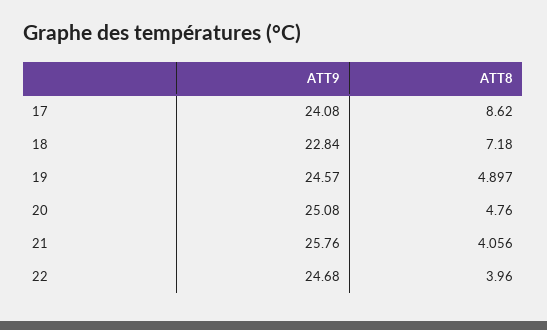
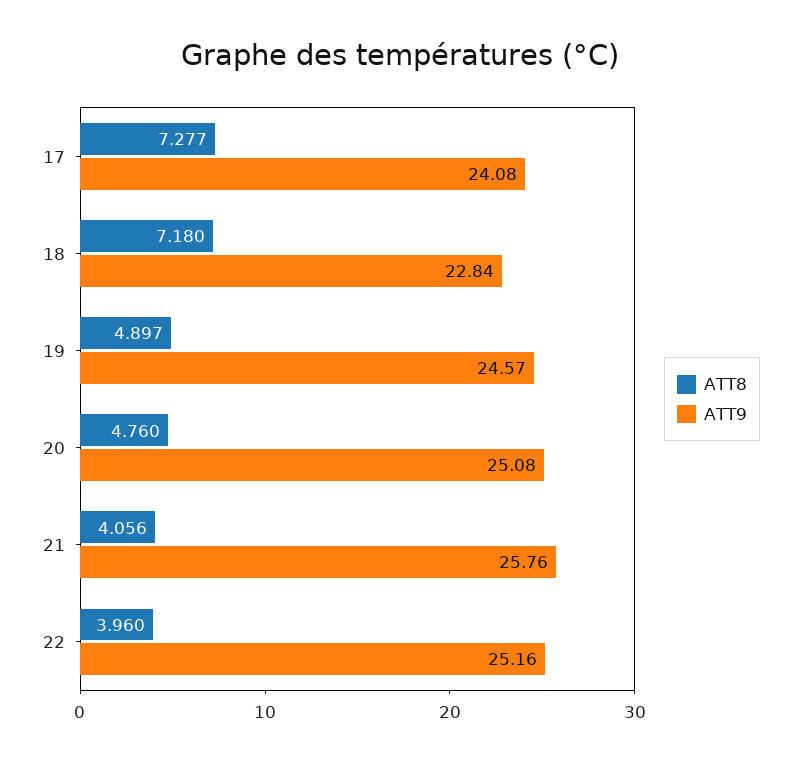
  {
    "ATT9": {
      "17": 24.08,
      "18": 22.84,
      "19": 24.57,
      "20": 25.08,
      "21": 25.76,
-     "22": 24.68
+     "22": 25.16
    },
    "ATT8": {
-     "17": 8.62,
+     "17": 7.277,
      "18": 7.18,
      "19": 4.897,
      "20": 4.76,
      "21": 4.056,
      "22": 3.96
    }
  }

